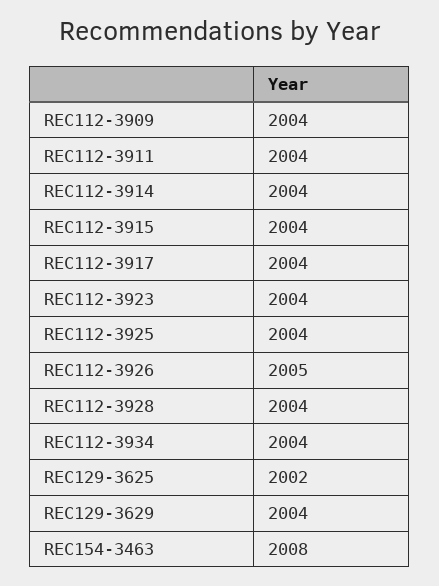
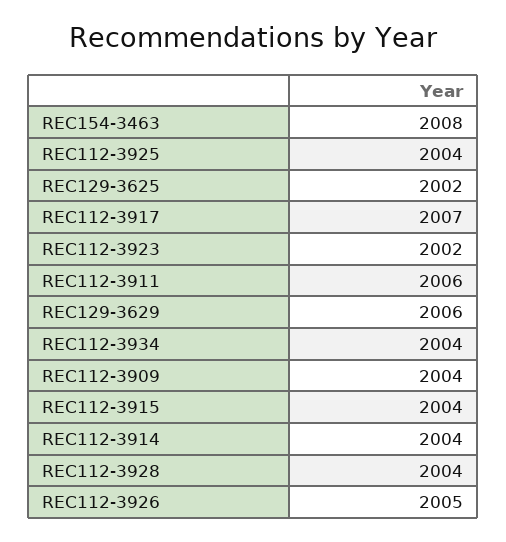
  {
    "REC112-3909": 2004,
-   "REC112-3911": 2004,
+   "REC112-3911": 2006,
    "REC112-3914": 2004,
    "REC112-3915": 2004,
-   "REC112-3917": 2004,
+   "REC112-3917": 2007,
-   "REC112-3923": 2004,
+   "REC112-3923": 2002,
    "REC112-3925": 2004,
    "REC112-3926": 2005,
    "REC112-3928": 2004,
    "REC112-3934": 2004,
    "REC129-3625": 2002,
-   "REC129-3629": 2004,
+   "REC129-3629": 2006,
    "REC154-3463": 2008
  }

